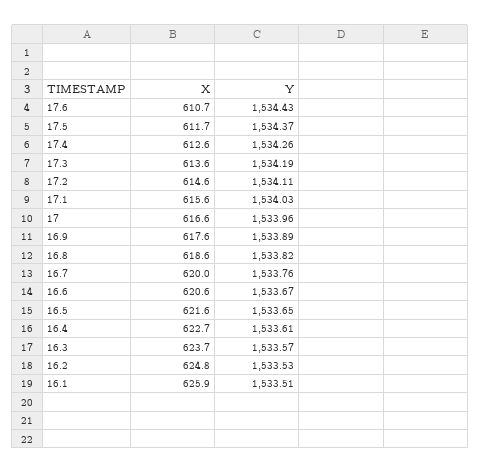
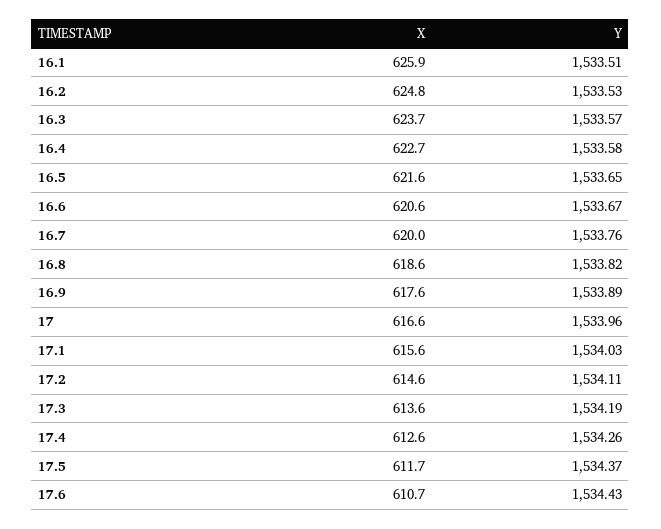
  {
    "X": {
      "17.6": 610.7,
      "17.5": 611.7,
      "17.4": 612.6,
      "17.3": 613.6,
      "17.2": 614.6,
      "17.1": 615.6,
      "17": 616.6,
      "16.9": 617.6,
      "16.8": 618.6,
      "16.7": 620,
      "16.6": 620.6,
      "16.5": 621.6,
      "16.4": 622.7,
      "16.3": 623.7,
      "16.2": 624.8,
      "16.1": 625.9
    },
    "Y": {
      "17.6": 1534.43,
      "17.5": 1534.37,
      "17.4": 1534.26,
      "17.3": 1534.19,
      "17.2": 1534.11,
      "17.1": 1534.03,
      "17": 1533.96,
      "16.9": 1533.89,
      "16.8": 1533.82,
      "16.7": 1533.76,
      "16.6": 1533.67,
      "16.5": 1533.65,
-     "16.4": 1533.61,
+     "16.4": 1533.58,
      "16.3": 1533.57,
      "16.2": 1533.53,
      "16.1": 1533.51
    }
  }

